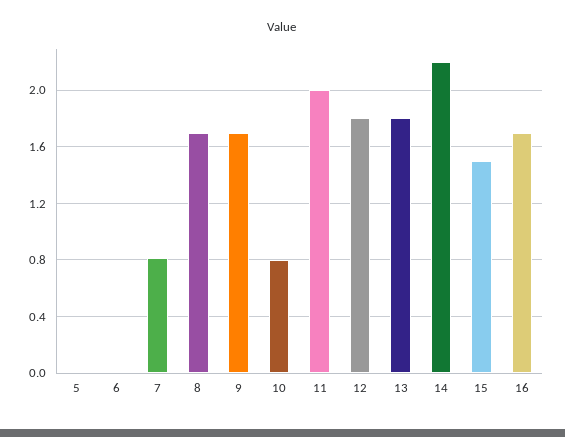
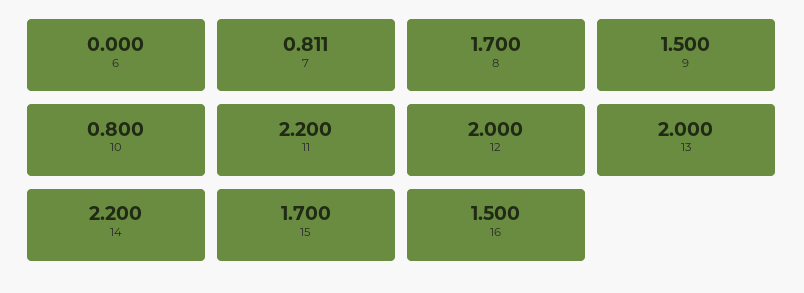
  {
-   "5": 0,
    "6": 0,
    "7": 0.811,
    "8": 1.7,
-   "9": 1.7,
+   "9": 1.5,
    "10": 0.8,
-   "11": 2,
+   "11": 2.2,
-   "12": 1.8,
+   "12": 2,
-   "13": 1.8,
+   "13": 2,
    "14": 2.2,
-   "15": 1.5,
+   "15": 1.7,
-   "16": 1.7
+   "16": 1.5
  }

